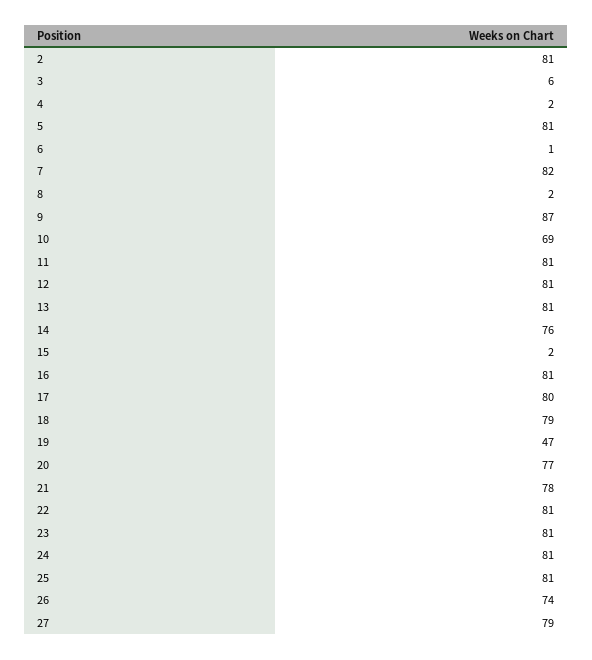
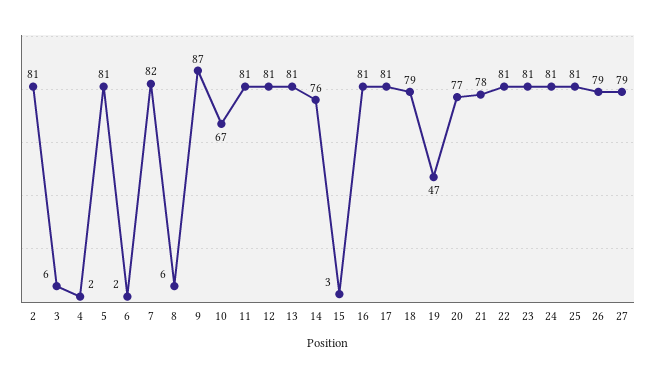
  {
    "2": 81,
    "3": 6,
    "4": 2,
    "5": 81,
-   "6": 1,
+   "6": 2,
    "7": 82,
-   "8": 2,
+   "8": 6,
    "9": 87,
-   "10": 69,
+   "10": 67,
    "11": 81,
    "12": 81,
    "13": 81,
    "14": 76,
-   "15": 2,
+   "15": 3,
    "16": 81,
-   "17": 80,
+   "17": 81,
    "18": 79,
    "19": 47,
    "20": 77,
    "21": 78,
    "22": 81,
    "23": 81,
    "24": 81,
    "25": 81,
-   "26": 74,
+   "26": 79,
    "27": 79
  }

